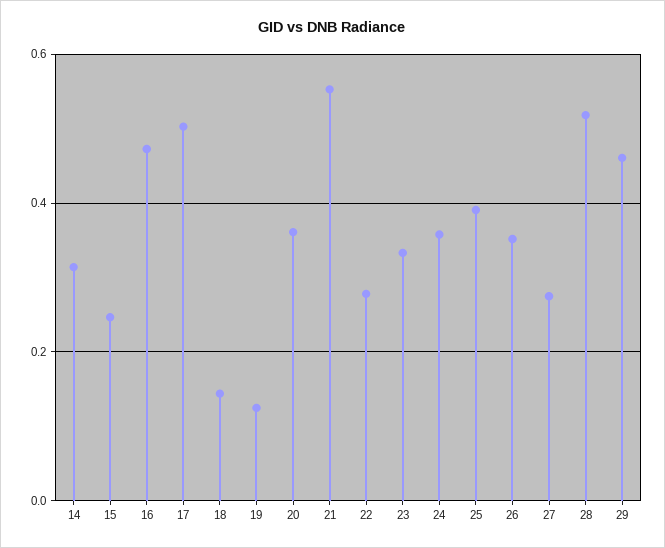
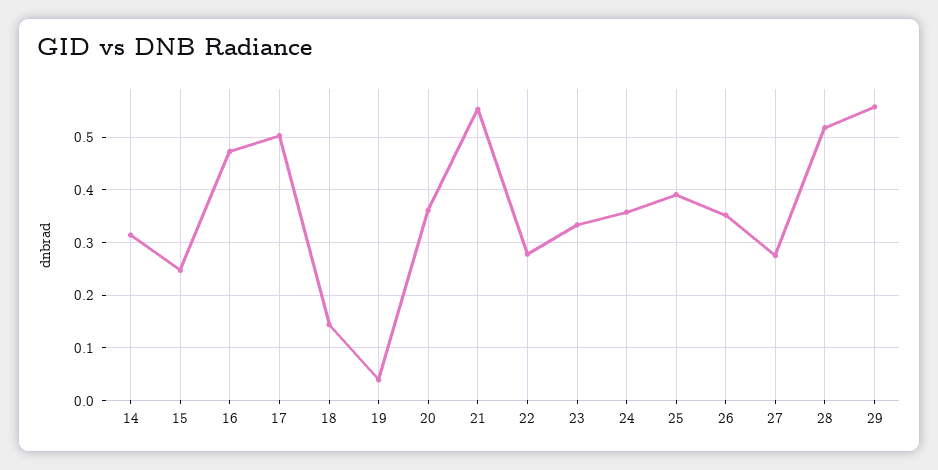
  {
    "14": 0.32,
    "15": 0.24,
    "16": 0.48,
    "17": 0.5,
    "18": 0.14,
-   "19": 0.12,
+   "19": 0.04,
    "20": 0.36,
    "21": 0.56,
    "22": 0.28,
    "23": 0.34,
    "24": 0.36,
    "25": 0.4,
    "26": 0.36,
    "27": 0.28,
    "28": 0.52,
-   "29": 0.46
+   "29": 0.56
  }

